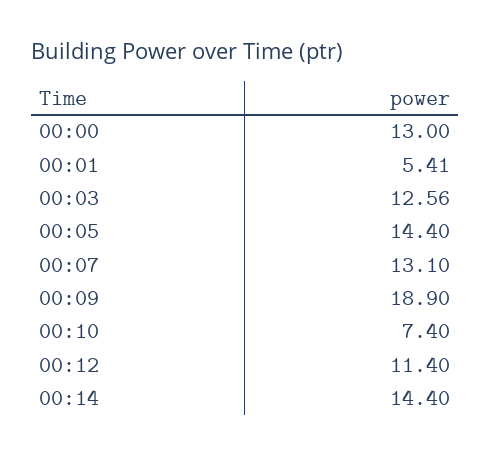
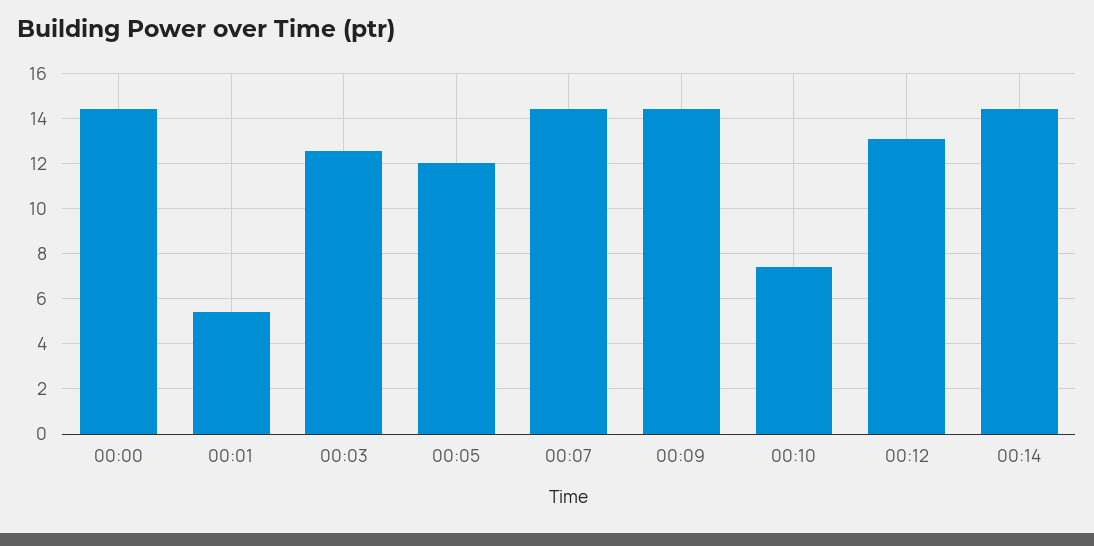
  {
-   "00:00": 13,
+   "00:00": 14.5,
    "00:01": 5.41,
    "00:03": 12.56,
-   "00:05": 14.4,
+   "00:05": 12,
-   "00:07": 13.1,
+   "00:07": 14.5,
-   "00:09": 18.9,
+   "00:09": 14.5,
    "00:10": 7.4,
-   "00:12": 11.4,
+   "00:12": 13,
    "00:14": 14.4
  }

